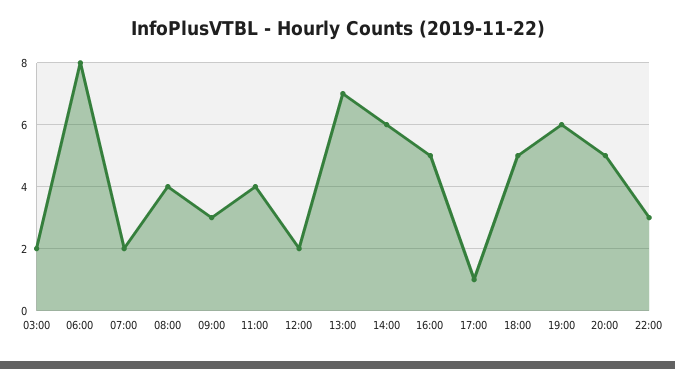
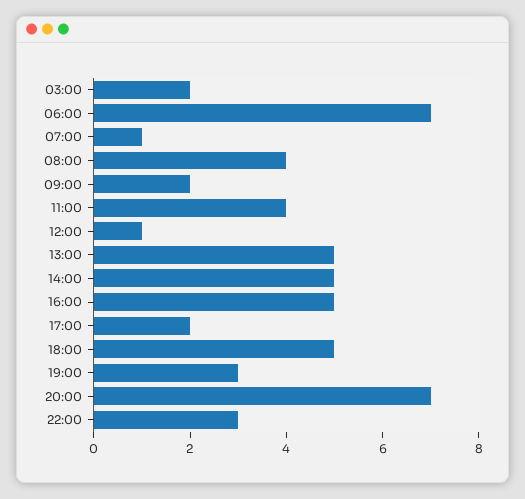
  {
    "03:00": 2,
-   "06:00": 8,
+   "06:00": 7,
-   "07:00": 2,
+   "07:00": 1,
    "08:00": 4,
-   "09:00": 3,
+   "09:00": 2,
    "11:00": 4,
-   "12:00": 2,
+   "12:00": 1,
-   "13:00": 7,
+   "13:00": 5,
-   "14:00": 6,
+   "14:00": 5,
    "16:00": 5,
-   "17:00": 1,
+   "17:00": 2,
    "18:00": 5,
-   "19:00": 6,
+   "19:00": 3,
-   "20:00": 5,
+   "20:00": 7,
    "22:00": 3
  }

